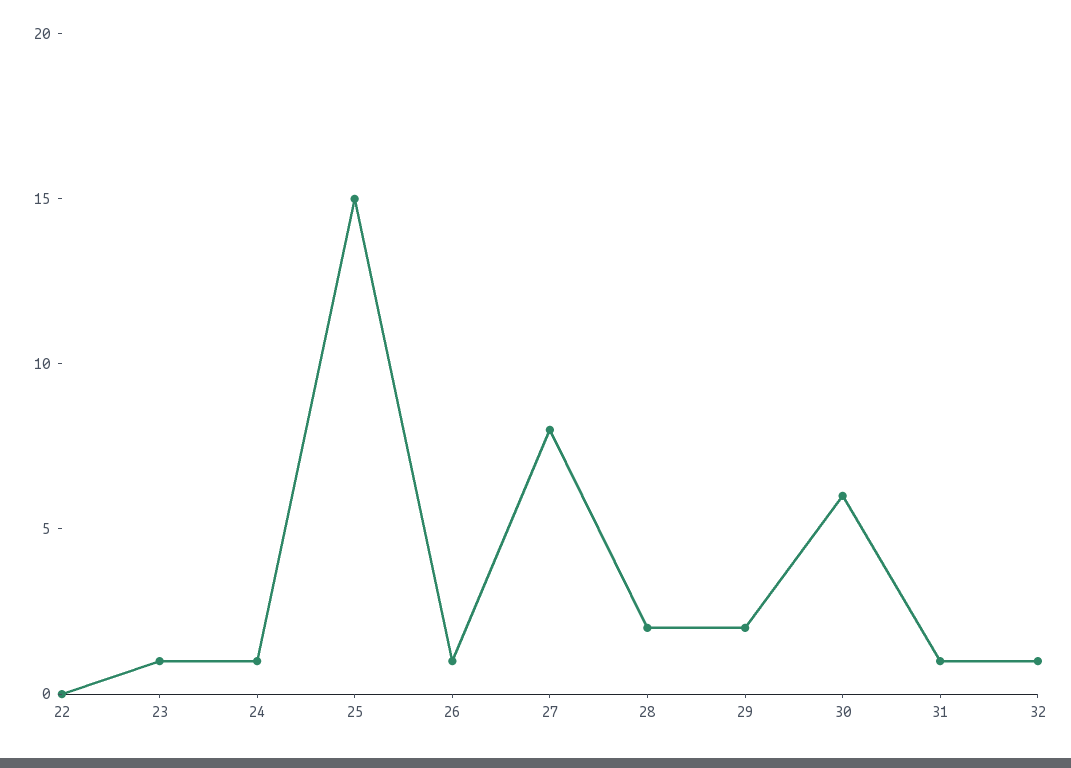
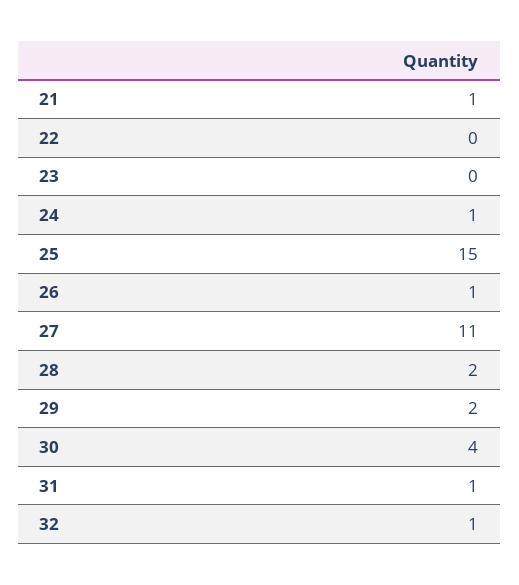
  {
    "22": 0,
-   "23": 1,
+   "23": 0,
    "24": 1,
    "25": 15,
    "26": 1,
-   "27": 8,
+   "27": 11,
    "28": 2,
    "29": 2,
-   "30": 6,
+   "30": 4,
    "31": 1,
-   "32": 1
+   "32": 1,
+   "21": 1
  }

